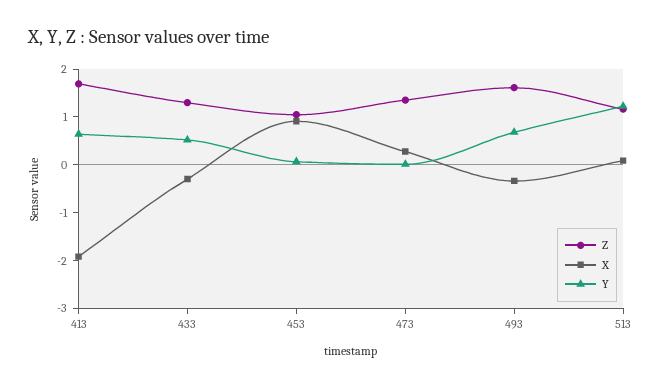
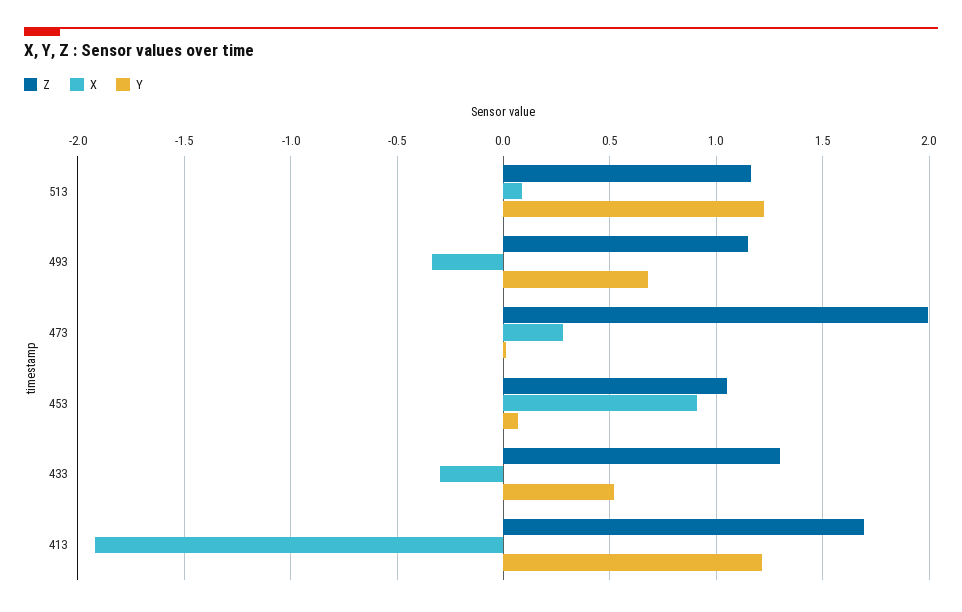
  {
    "Z": {
      "413": 1.7,
      "433": 1.3,
      "453": 1.05,
-     "473": 1.4,
+     "473": 2,
-     "493": 1.6,
+     "493": 1.15,
      "513": 1.15
    },
    "X": {
      "413": -1.9,
      "433": -0.3,
      "453": 0.9,
      "473": 0.3,
      "493": -0.35,
      "513": 0.1
    },
    "Y": {
-     "413": 0.6,
+     "413": 1.2,
      "433": 0.5,
      "453": 0.05,
      "473": 0,
      "493": 0.7,
      "513": 1.25
    }
  }

